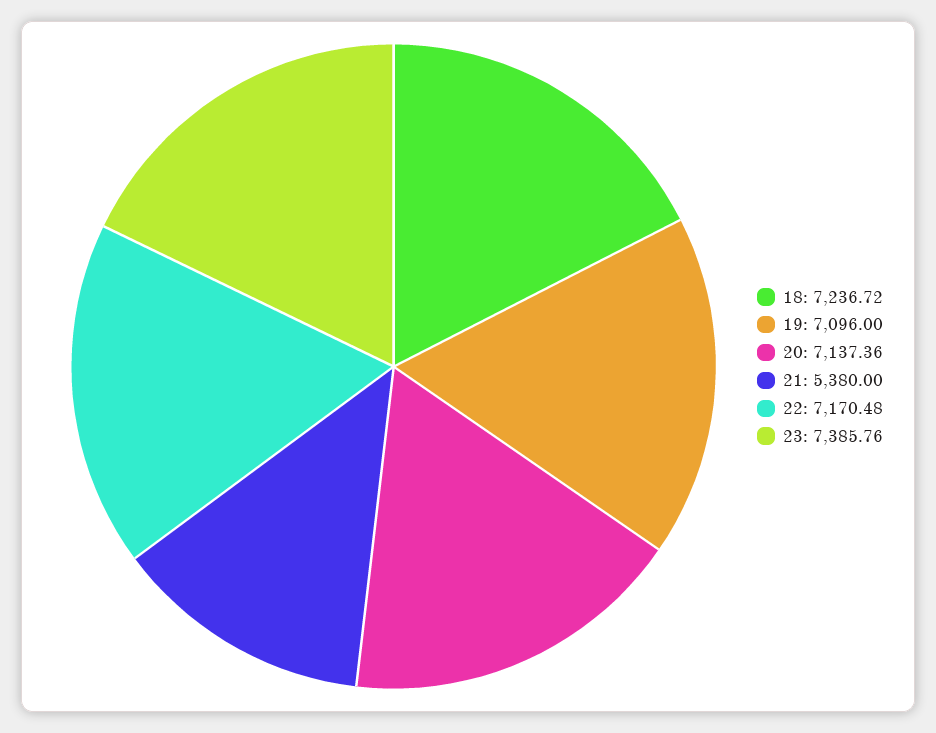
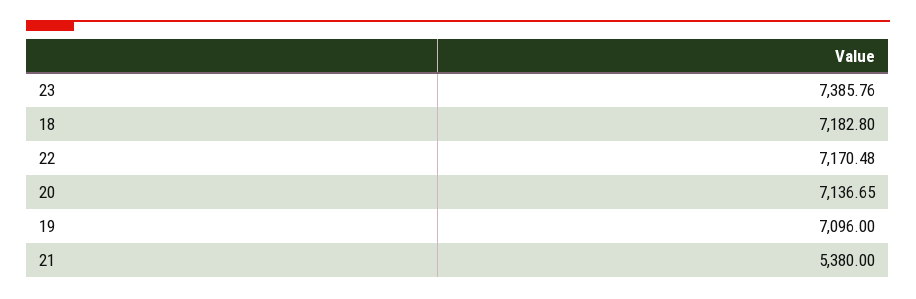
  {
-   "18": 7236.72,
+   "18": 7182.8,
    "19": 7096,
-   "20": 7137.36,
+   "20": 7136.65,
    "21": 5380,
    "22": 7170.48,
    "23": 7385.76
  }

